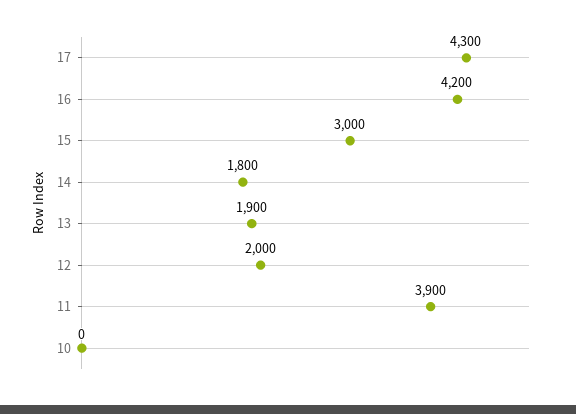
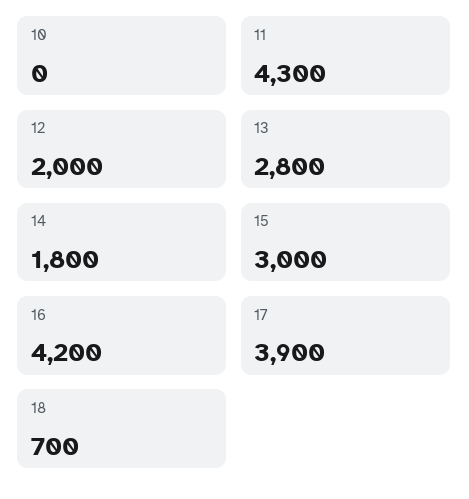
  {
-   "17": 4300,
+   "17": 3900,
    "16": 4200,
    "15": 3000,
    "14": 1800,
-   "13": 1900,
+   "13": 2800,
    "12": 2000,
-   "11": 3900,
+   "11": 4300,
-   "10": 0
+   "10": 0,
+   "18": 700
  }

